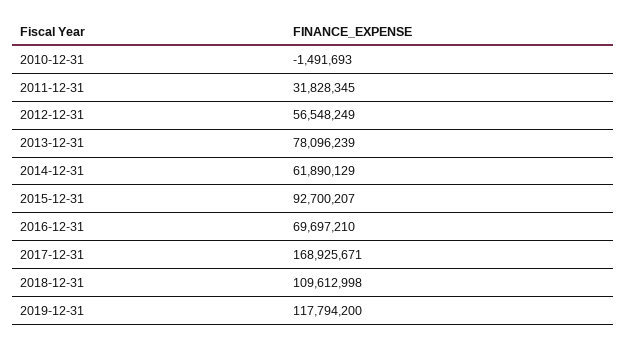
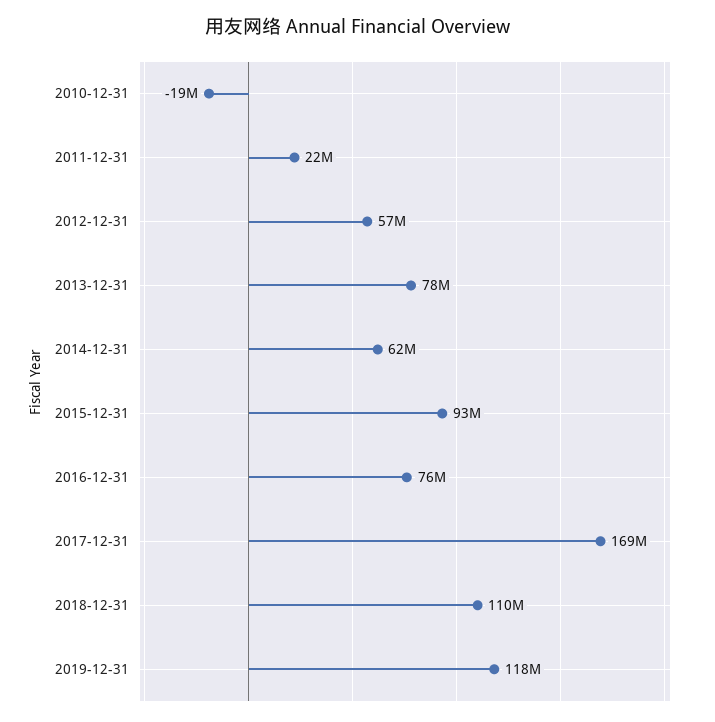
  {
-   "2010-12-31": -1491693,
+   "2010-12-31": -19000000,
-   "2011-12-31": 31828345,
+   "2011-12-31": 22000000,
    "2012-12-31": 56548249,
    "2013-12-31": 78096239,
    "2014-12-31": 61890129,
    "2015-12-31": 92700207,
-   "2016-12-31": 69697210,
+   "2016-12-31": 76000000,
    "2017-12-31": 168925671,
    "2018-12-31": 109612998,
    "2019-12-31": 117794200
  }

